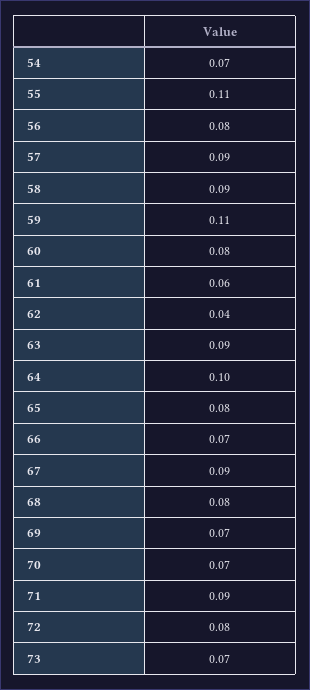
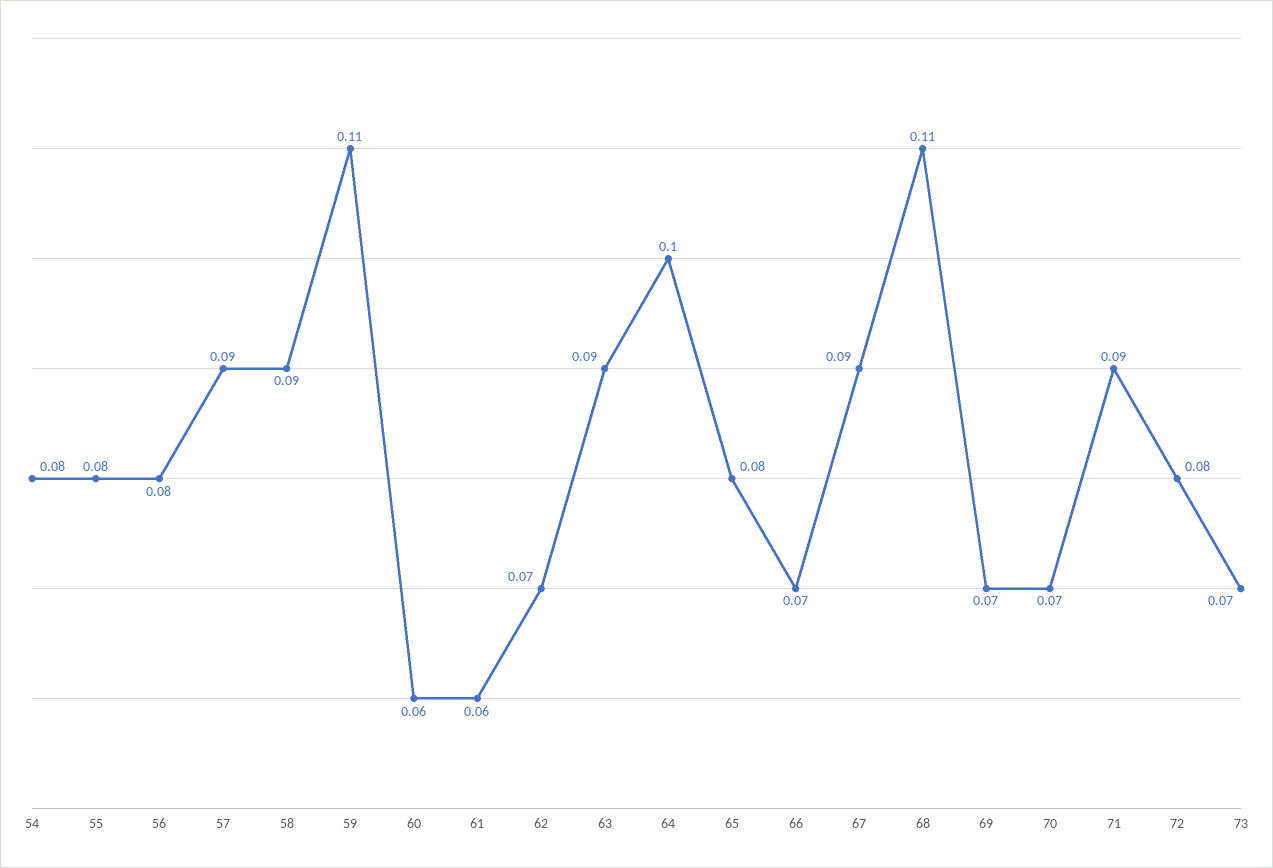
  {
-   "54": 0.07,
+   "54": 0.08,
-   "55": 0.11,
+   "55": 0.08,
    "56": 0.08,
    "57": 0.09,
    "58": 0.09,
    "59": 0.11,
-   "60": 0.08,
+   "60": 0.06,
    "61": 0.06,
-   "62": 0.04,
+   "62": 0.07,
    "63": 0.09,
    "64": 0.1,
    "65": 0.08,
    "66": 0.07,
    "67": 0.09,
-   "68": 0.08,
+   "68": 0.11,
    "69": 0.07,
    "70": 0.07,
    "71": 0.09,
    "72": 0.08,
    "73": 0.07
  }

